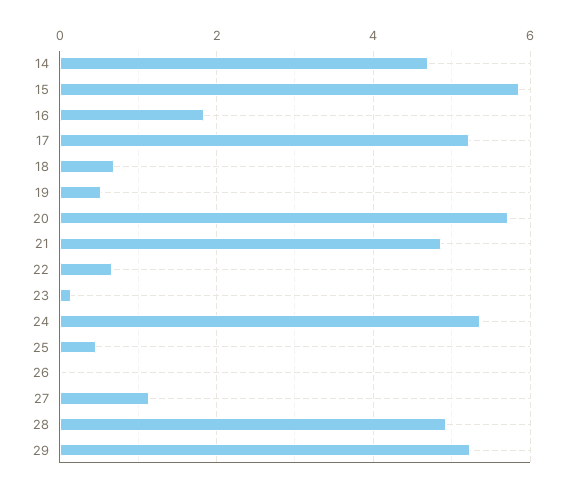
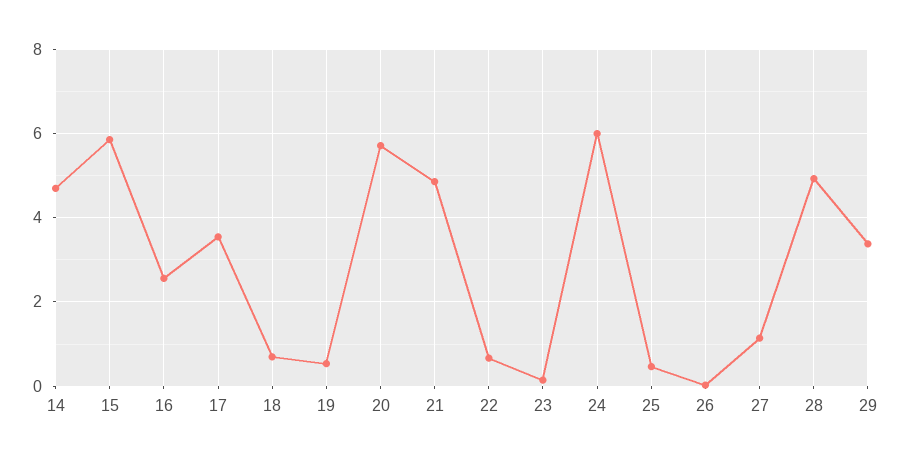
  {
    "14": 4.6,
    "15": 5.8,
-   "16": 1.8,
+   "16": 2.6,
-   "17": 5.2,
+   "17": 3.6,
    "18": 0.6,
    "19": 0.6,
    "20": 5.8,
    "21": 4.8,
    "22": 0.6,
    "23": 0.2,
-   "24": 5.4,
+   "24": 6,
    "25": 0.4,
    "26": 0,
    "27": 1.2,
    "28": 5,
-   "29": 5.2
+   "29": 3.4
  }

